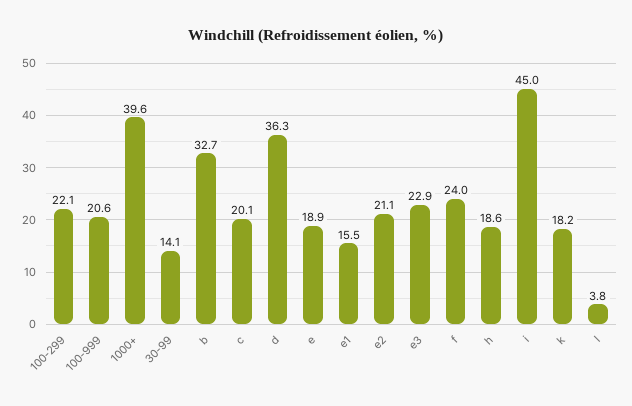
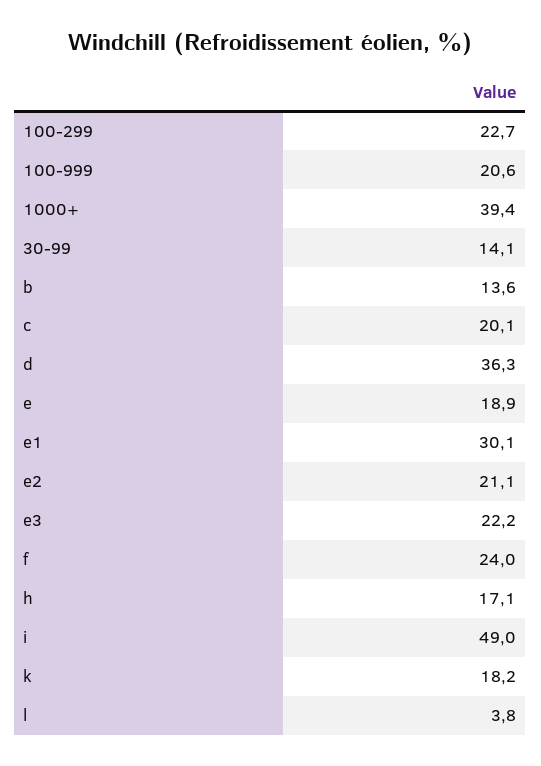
  {
-   "100-299": 22.1,
+   "100-299": 22.7,
    "100-999": 20.6,
-   "1000+": 39.6,
+   "1000+": 39.4,
    "30-99": 14.1,
-   "b": 32.7,
+   "b": 13.6,
    "c": 20.1,
    "d": 36.3,
    "e": 18.9,
-   "e1": 15.5,
+   "e1": 30.1,
    "e2": 21.1,
-   "e3": 22.9,
+   "e3": 22.2,
    "f": 24,
-   "h": 18.6,
+   "h": 17.1,
-   "i": 45,
+   "i": 49,
    "k": 18.2,
    "l": 3.8
  }

